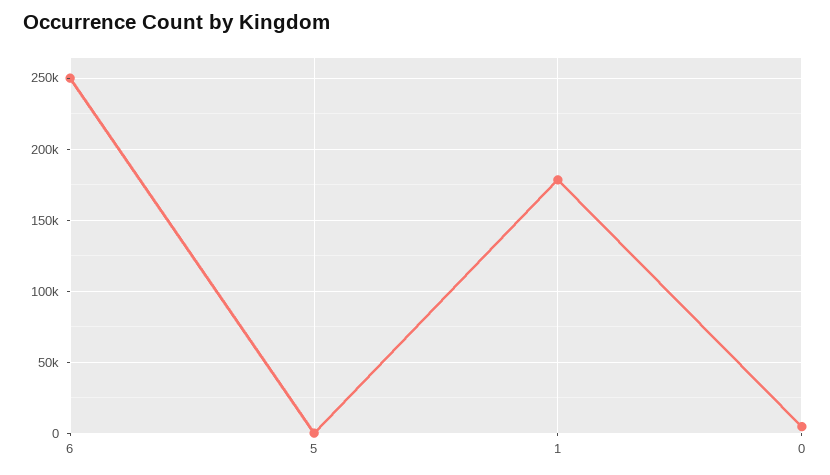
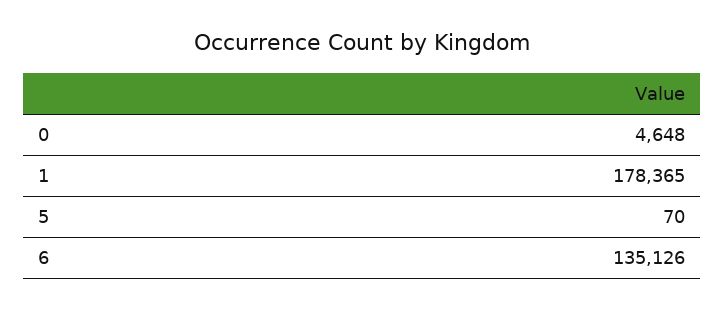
  {
-   "6": 250000,
+   "6": 135126,
    "5": 70,
    "1": 178365,
    "0": 4648
  }

